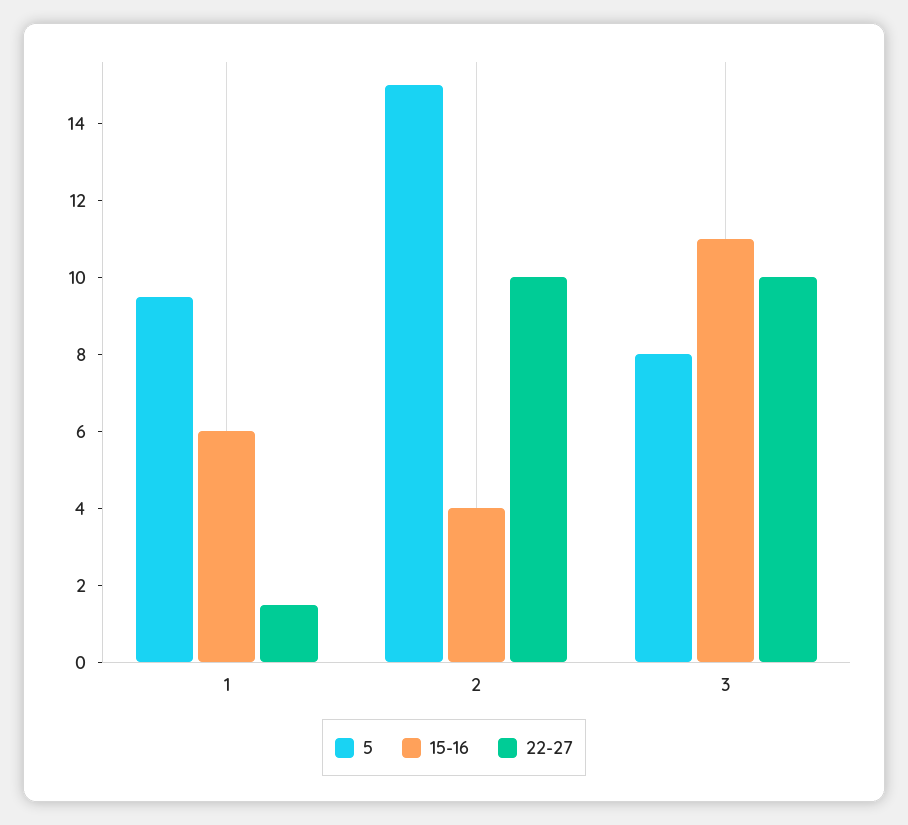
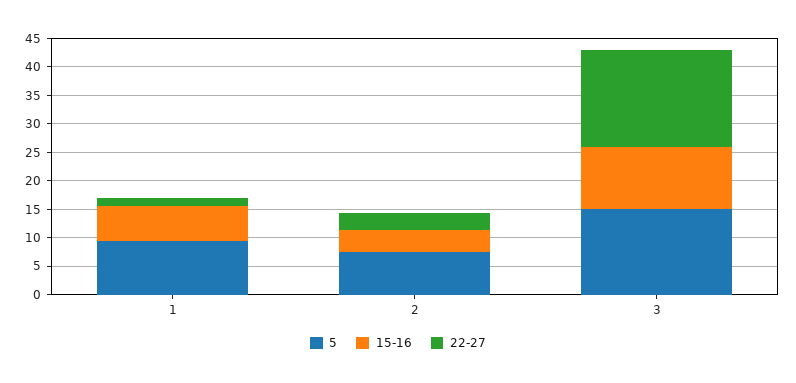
  {
    "5": {
      "1": 9.5,
-     "2": 15,
+     "2": 7.5,
-     "3": 8
+     "3": 15
    },
    "15-16": {
      "1": 6,
      "2": 4,
      "3": 11
    },
    "22-27": {
      "1": 1.5,
-     "2": 10,
+     "2": 2.5,
-     "3": 10
+     "3": 17.5
    }
  }

